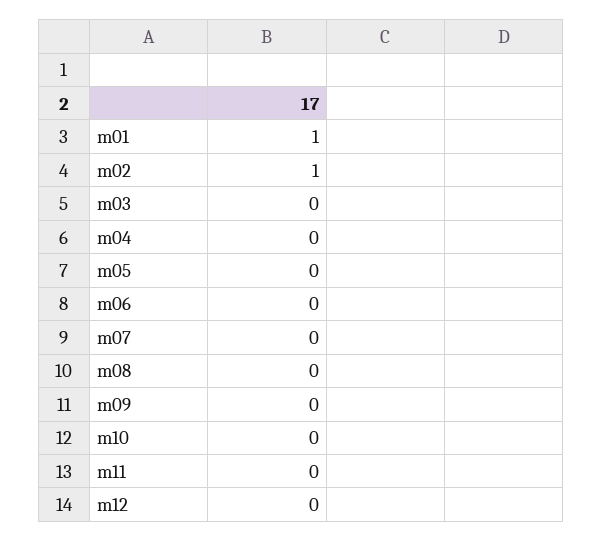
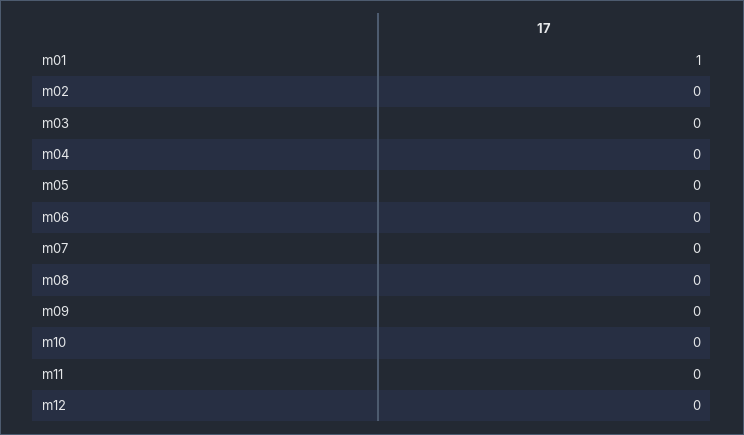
  {
    "m01": 1,
-   "m02": 1,
+   "m02": 0,
    "m03": 0,
    "m04": 0,
    "m05": 0,
    "m06": 0,
    "m07": 0,
    "m08": 0,
    "m09": 0,
    "m10": 0,
    "m11": 0,
    "m12": 0
  }

